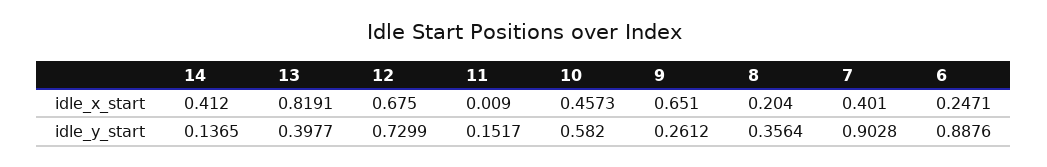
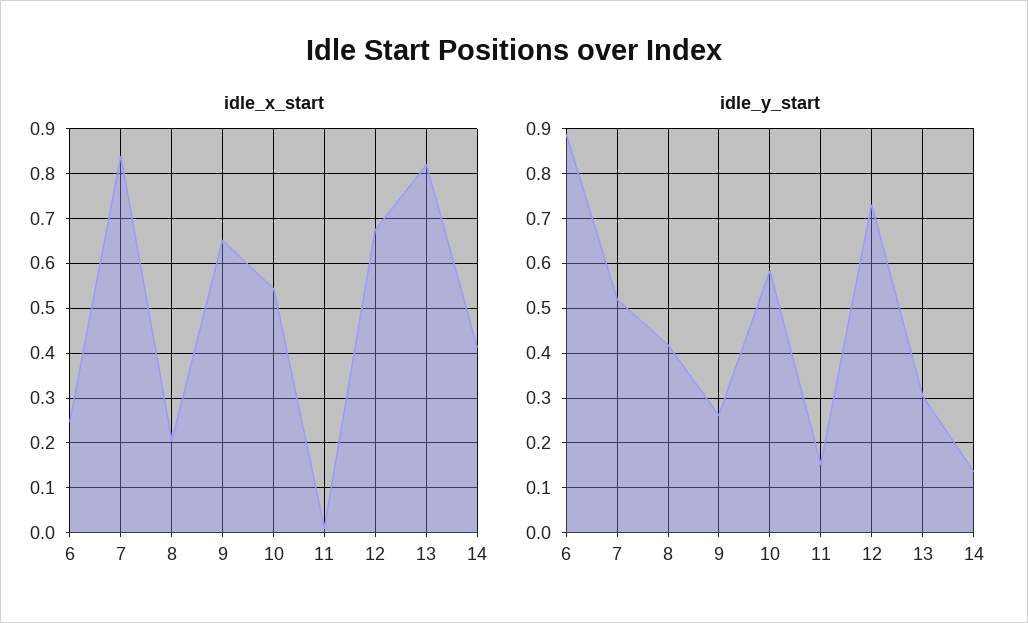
  {
    "idle_x_start": {
      "14": 0.412,
      "13": 0.8191,
      "12": 0.675,
      "11": 0.009,
-     "10": 0.4573,
+     "10": 0.54,
      "9": 0.651,
      "8": 0.204,
-     "7": 0.401,
+     "7": 0.84,
      "6": 0.2471
    },
    "idle_y_start": {
      "14": 0.1365,
-     "13": 0.3977,
+     "13": 0.3,
      "12": 0.7299,
      "11": 0.1517,
      "10": 0.582,
      "9": 0.2612,
-     "8": 0.3564,
+     "8": 0.42,
-     "7": 0.9028,
+     "7": 0.52,
      "6": 0.8876
    }
  }

